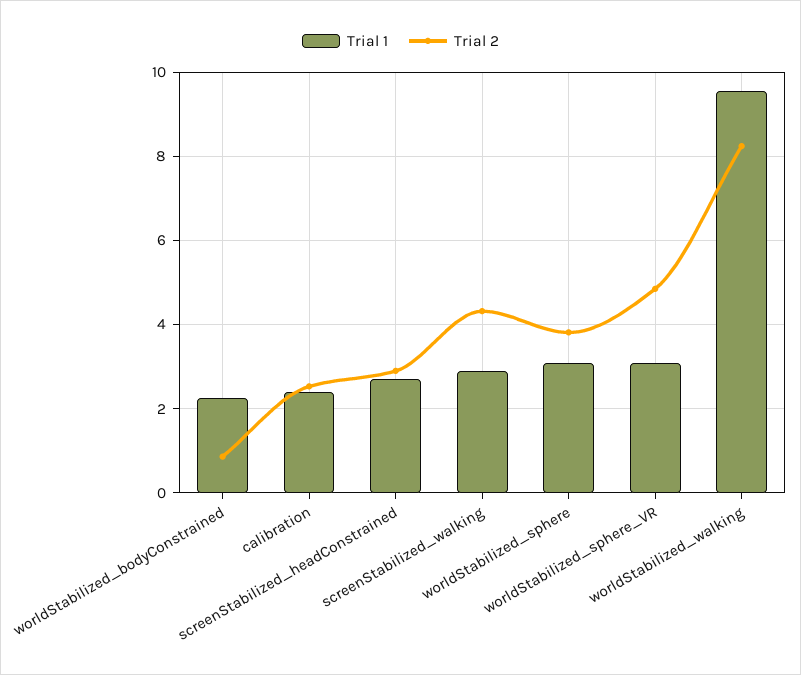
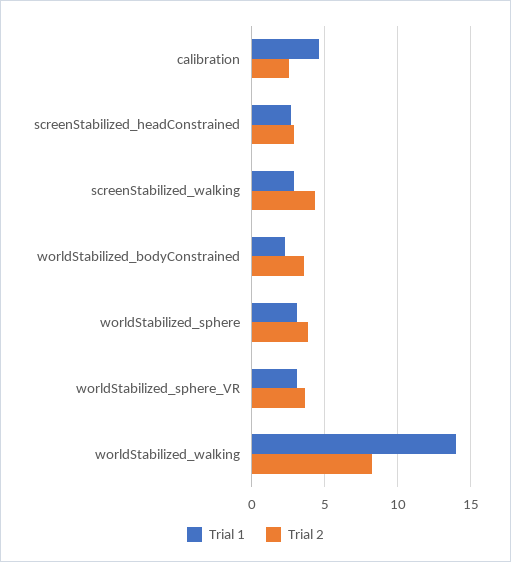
  {
    "Trial 1": {
      "worldStabilized_bodyConstrained": 2.2,
-     "calibration": 2.4,
+     "calibration": 4.5,
      "screenStabilized_headConstrained": 2.8,
      "screenStabilized_walking": 3,
      "worldStabilized_sphere": 3,
      "worldStabilized_sphere_VR": 3,
-     "worldStabilized_walking": 9.6
+     "worldStabilized_walking": 14
    },
    "Trial 2": {
-     "worldStabilized_bodyConstrained": 0.8,
+     "worldStabilized_bodyConstrained": 3.5,
      "calibration": 2.6,
      "screenStabilized_headConstrained": 2.8,
      "screenStabilized_walking": 4.4,
      "worldStabilized_sphere": 3.8,
-     "worldStabilized_sphere_VR": 4.8,
+     "worldStabilized_sphere_VR": 3.5,
      "worldStabilized_walking": 8.2
    }
  }

